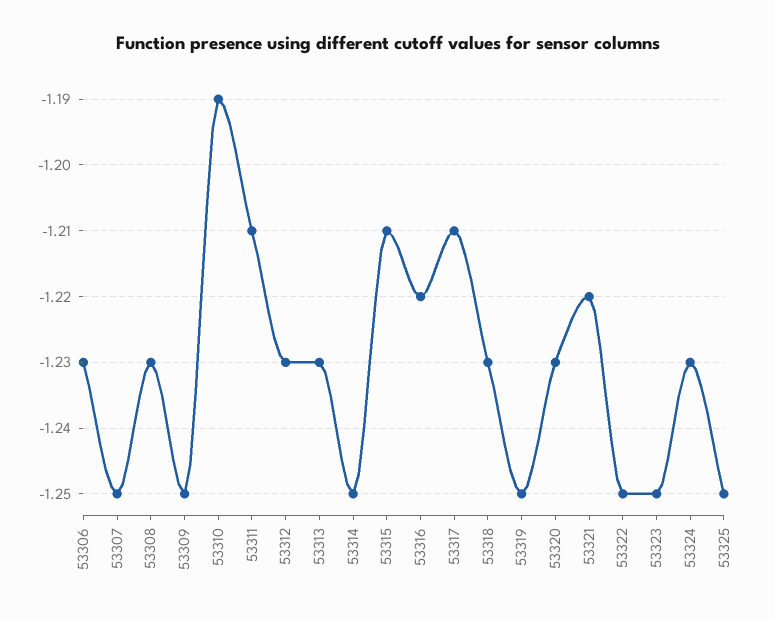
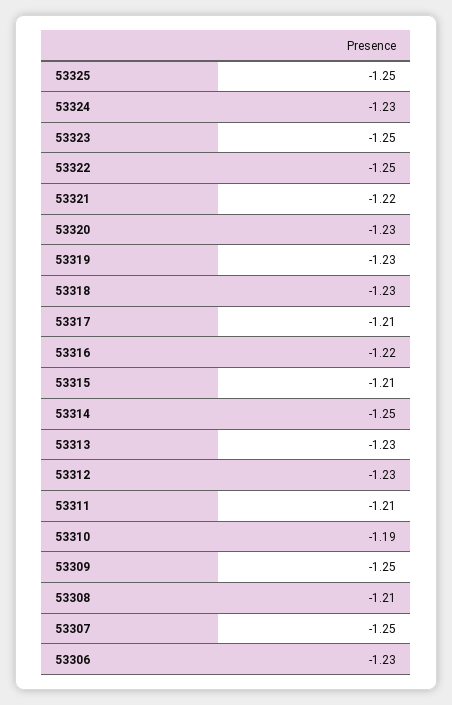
  {
    "53306": -1.23,
    "53307": -1.25,
-   "53308": -1.23,
+   "53308": -1.21,
    "53309": -1.25,
    "53310": -1.19,
    "53311": -1.21,
    "53312": -1.23,
    "53313": -1.23,
    "53314": -1.25,
    "53315": -1.21,
    "53316": -1.22,
    "53317": -1.21,
    "53318": -1.23,
-   "53319": -1.25,
+   "53319": -1.23,
    "53320": -1.23,
    "53321": -1.22,
    "53322": -1.25,
    "53323": -1.25,
    "53324": -1.23,
    "53325": -1.25
  }

